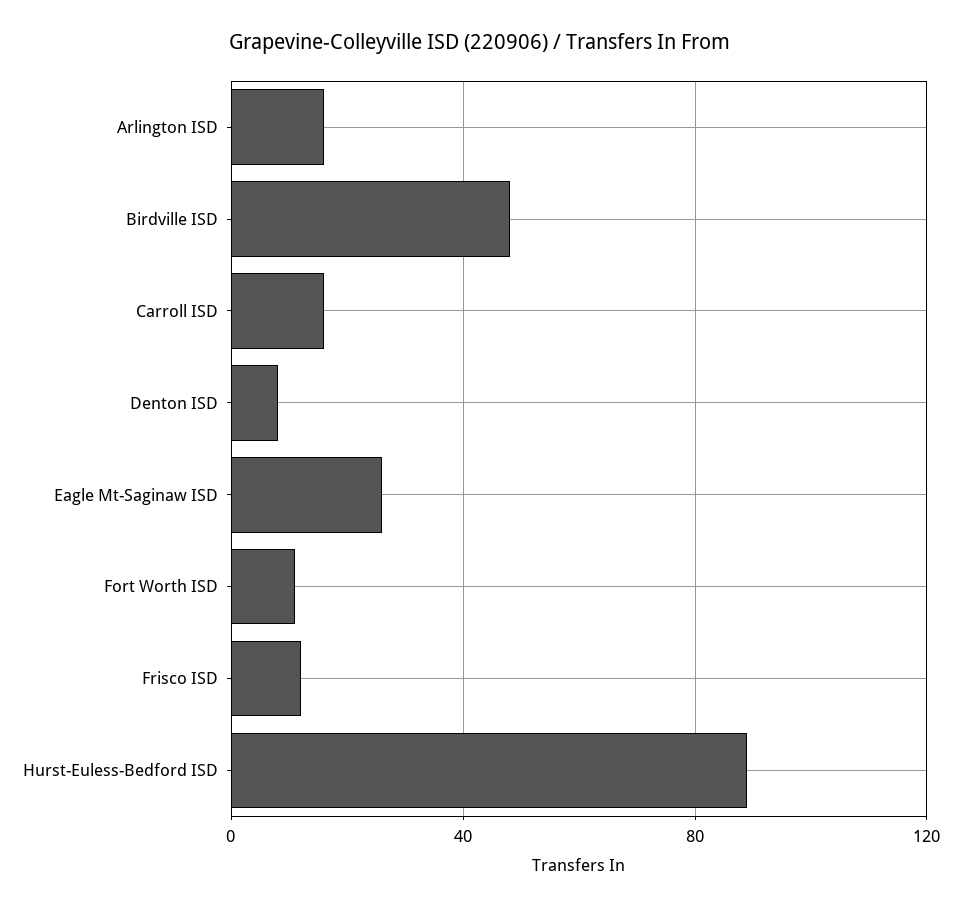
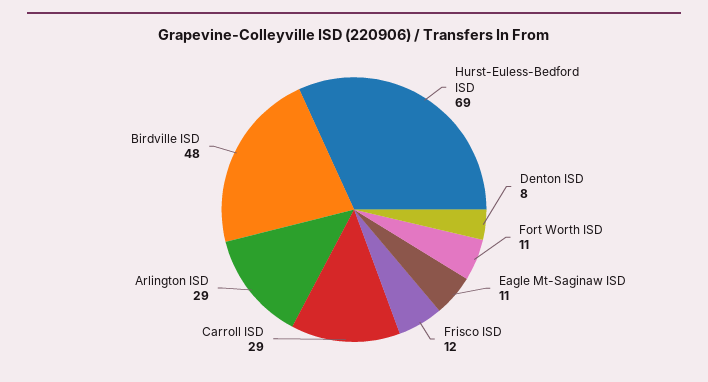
  {
-   "Arlington ISD": 15,
+   "Arlington ISD": 29,
    "Birdville ISD": 48,
-   "Carroll ISD": 15,
+   "Carroll ISD": 29,
    "Denton ISD": 8,
-   "Eagle Mt-Saginaw ISD": 25,
+   "Eagle Mt-Saginaw ISD": 11,
    "Fort Worth ISD": 11,
    "Frisco ISD": 12,
-   "Hurst-Euless-Bedford ISD": 90
+   "Hurst-Euless-Bedford ISD": 69
  }

